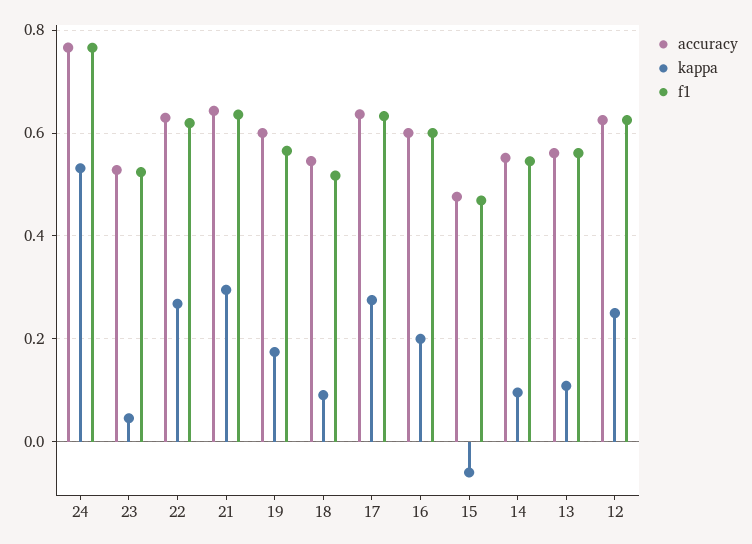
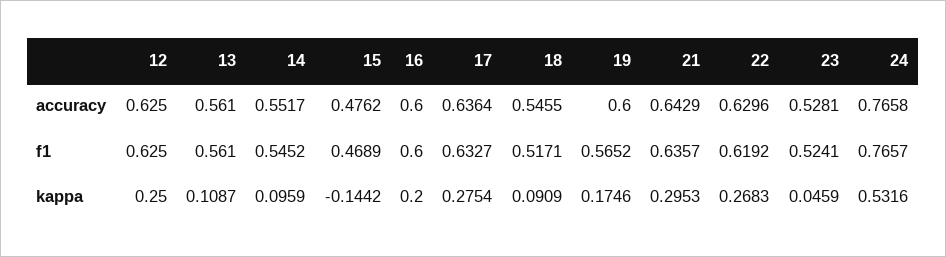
  {
    "accuracy": {
      "24": 0.7658,
      "23": 0.5281,
      "22": 0.6296,
      "21": 0.6429,
      "19": 0.6,
      "18": 0.5455,
      "17": 0.6364,
      "16": 0.6,
      "15": 0.4762,
      "14": 0.5517,
      "13": 0.561,
      "12": 0.625
    },
    "kappa": {
      "24": 0.5316,
      "23": 0.0459,
      "22": 0.2683,
      "21": 0.2953,
      "19": 0.1746,
      "18": 0.0909,
      "17": 0.2754,
      "16": 0.2,
-     "15": -0.06,
+     "15": -0.1442,
      "14": 0.0959,
      "13": 0.1087,
      "12": 0.25
    },
    "f1": {
      "24": 0.7657,
      "23": 0.5241,
      "22": 0.6192,
      "21": 0.6357,
      "19": 0.5652,
      "18": 0.5171,
      "17": 0.6327,
      "16": 0.6,
      "15": 0.4689,
      "14": 0.5452,
      "13": 0.561,
      "12": 0.625
    }
  }

